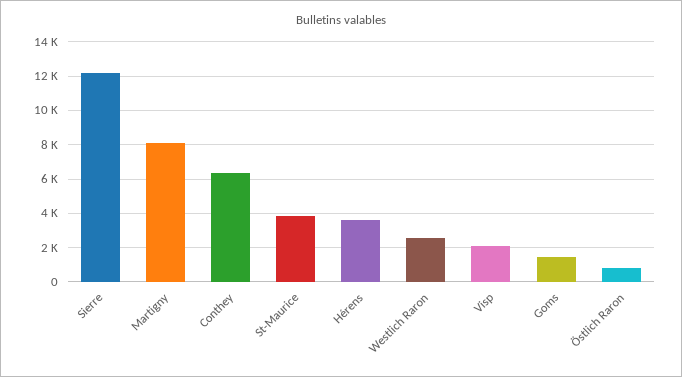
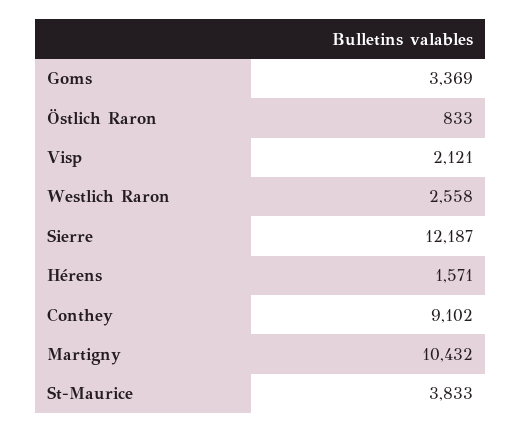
  {
    "Sierre": 12187,
-   "Martigny": 8000,
+   "Martigny": 10432,
-   "Conthey": 6500,
+   "Conthey": 9102,
    "St-Maurice": 3833,
-   "Hérens": 3500,
+   "Hérens": 1571,
    "Westlich Raron": 2558,
    "Visp": 2121,
-   "Goms": 1500,
+   "Goms": 3369,
    "Östlich Raron": 833
  }

